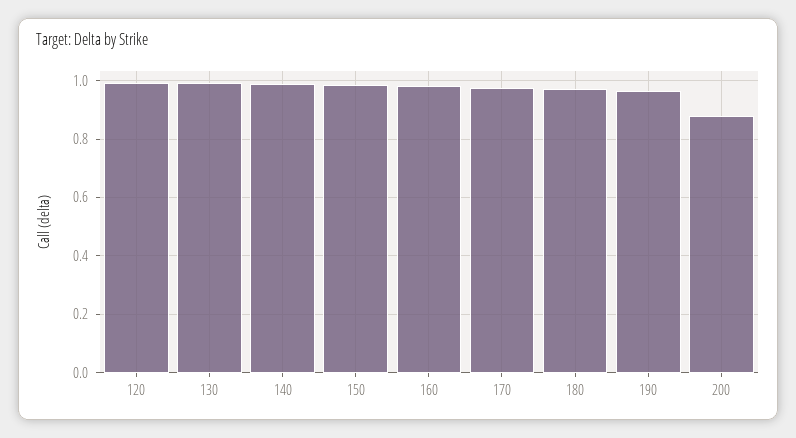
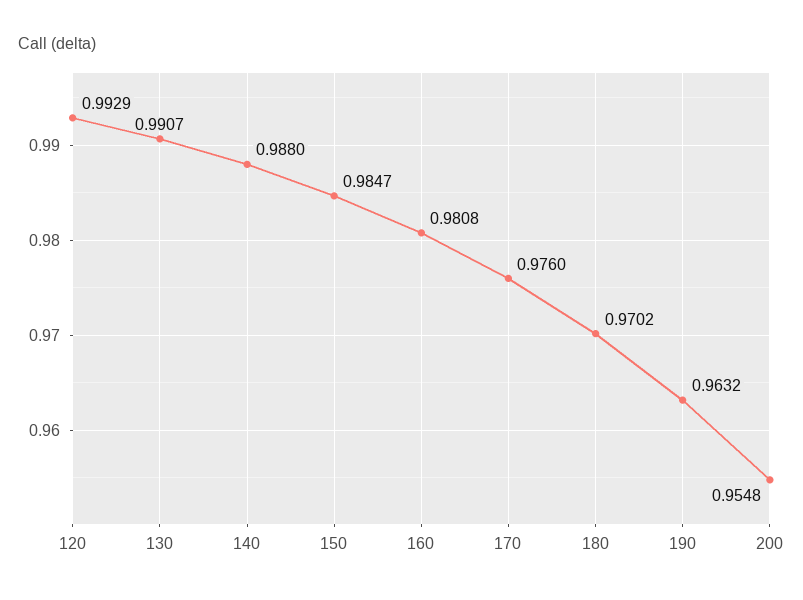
  {
    "120": 0.9929,
    "130": 0.9907,
    "140": 0.988,
    "150": 0.9847,
    "160": 0.9808,
    "170": 0.976,
    "180": 0.9702,
    "190": 0.9632,
-   "200": 0.875
+   "200": 0.9548
  }

